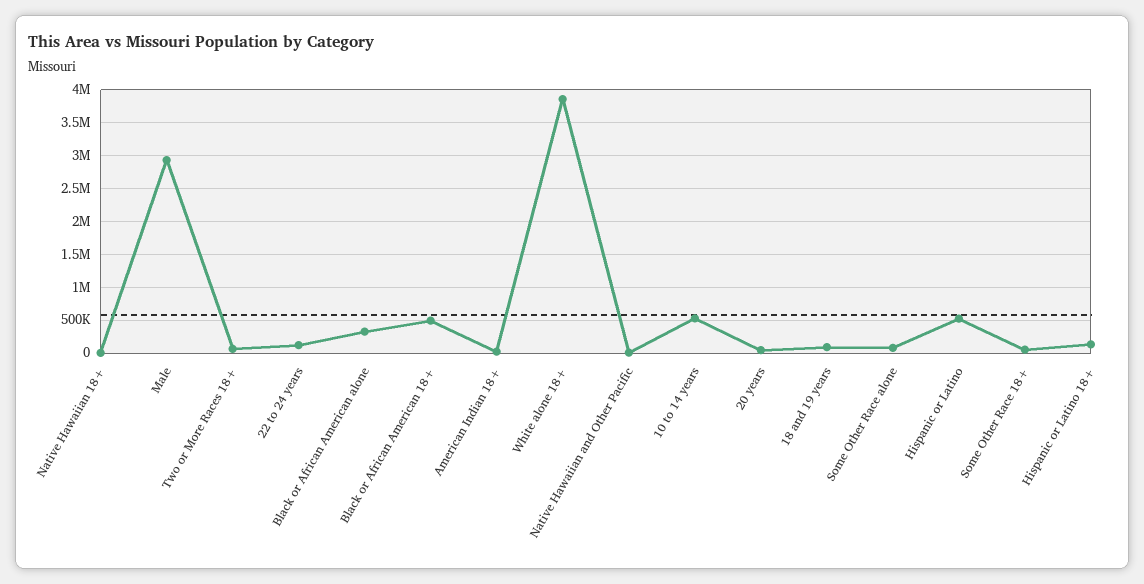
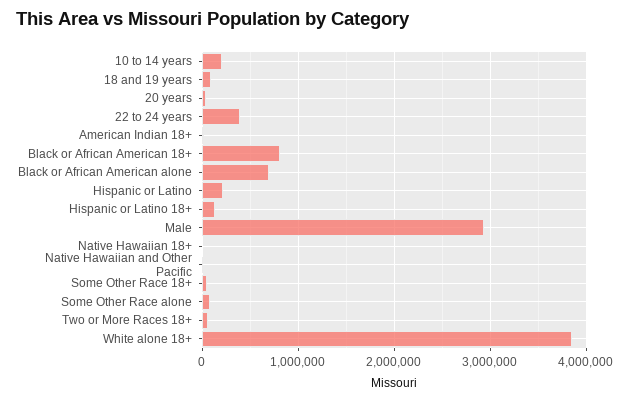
  {
    "Native Hawaiian 18+": 0,
    "Male": 2900000,
    "Two or More Races 18+": 100000,
-   "22 to 24 years": 100000,
+   "22 to 24 years": 400000,
-   "Black or African American alone": 300000,
+   "Black or African American alone": 700000,
-   "Black or African American 18+": 500000,
+   "Black or African American 18+": 800000,
    "American Indian 18+": 0,
    "White alone 18+": 3900000,
    "Native Hawaiian and Other Pacific": 0,
-   "10 to 14 years": 500000,
+   "10 to 14 years": 200000,
    "20 years": 0,
    "18 and 19 years": 100000,
    "Some Other Race alone": 100000,
-   "Hispanic or Latino": 500000,
+   "Hispanic or Latino": 200000,
    "Some Other Race 18+": 100000,
    "Hispanic or Latino 18+": 100000
  }

